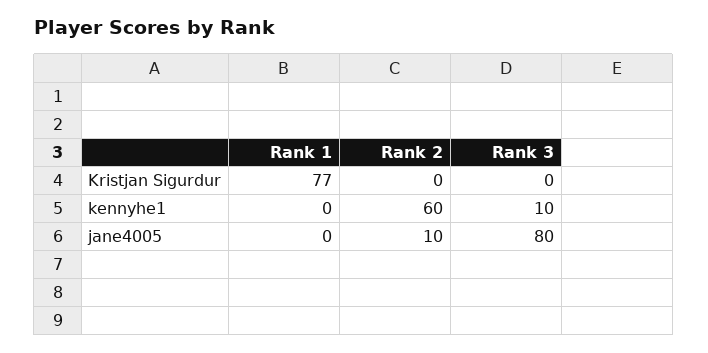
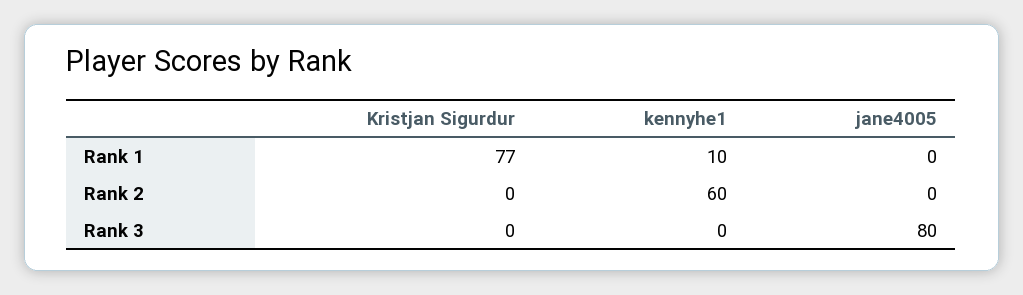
  {
    "Rank 1": {
      "Kristjan Sigurdur": 77,
-     "kennyhe1": 0,
+     "kennyhe1": 10,
      "jane4005": 0
    },
    "Rank 2": {
      "Kristjan Sigurdur": 0,
      "kennyhe1": 60,
-     "jane4005": 10
+     "jane4005": 0
    },
    "Rank 3": {
      "Kristjan Sigurdur": 0,
-     "kennyhe1": 10,
+     "kennyhe1": 0,
      "jane4005": 80
    }
  }

